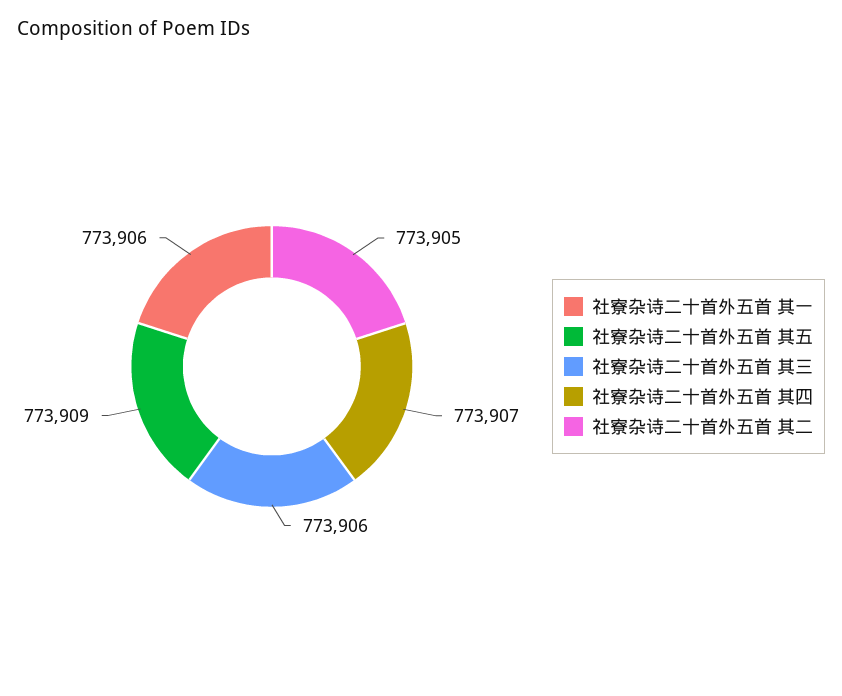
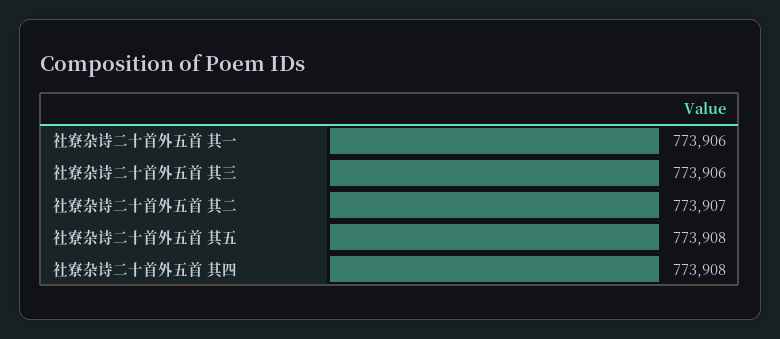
  {
    "社寮杂诗二十首外五首 其一": 773906,
-   "社寮杂诗二十首外五首 其五": 773909,
+   "社寮杂诗二十首外五首 其五": 773908,
    "社寮杂诗二十首外五首 其三": 773906,
-   "社寮杂诗二十首外五首 其四": 773907,
+   "社寮杂诗二十首外五首 其四": 773908,
-   "社寮杂诗二十首外五首 其二": 773905
+   "社寮杂诗二十首外五首 其二": 773907
  }

